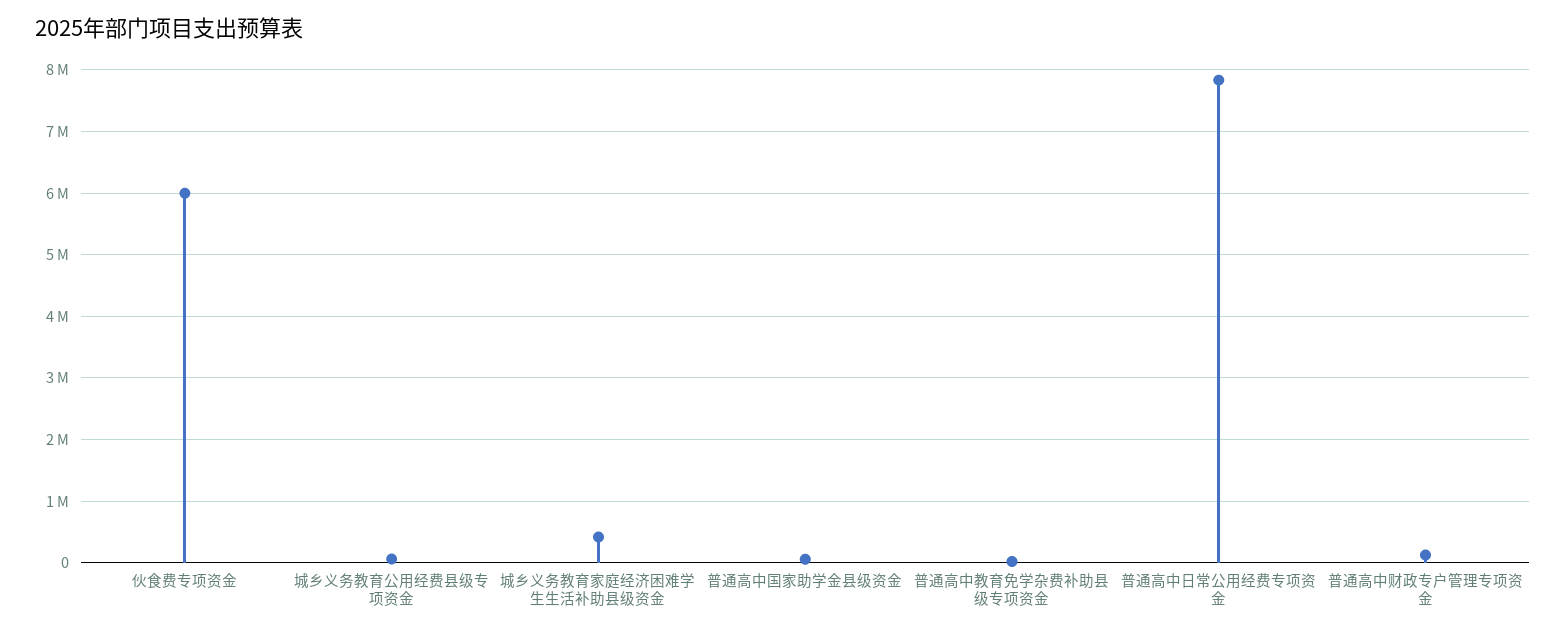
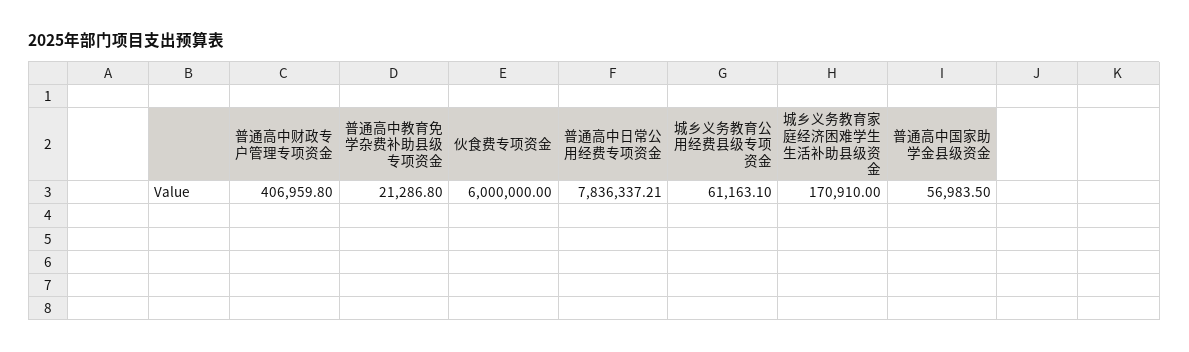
  {
    "伙食费专项资金": 6000000,
    "城乡义务教育公用经费县级专项资金": 61163.1,
-   "城乡义务教育家庭经济困难学生生活补助县级资金": 400000,
+   "城乡义务教育家庭经济困难学生生活补助县级资金": 170910,
    "普通高中国家助学金县级资金": 56983.5,
    "普通高中教育免学杂费补助县级专项资金": 21286.8,
    "普通高中日常公用经费专项资金": 7836337.21,
-   "普通高中财政专户管理专项资金": 100000
+   "普通高中财政专户管理专项资金": 406959.8
  }

